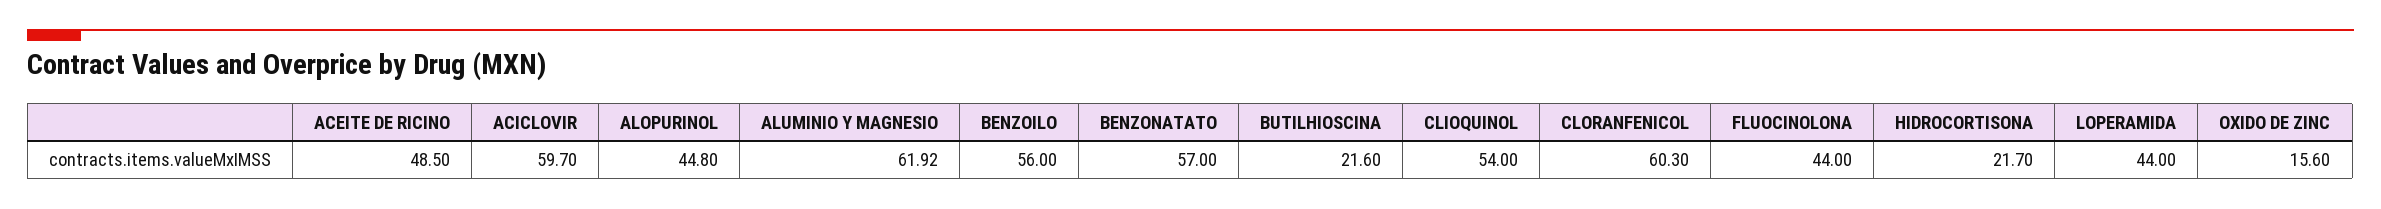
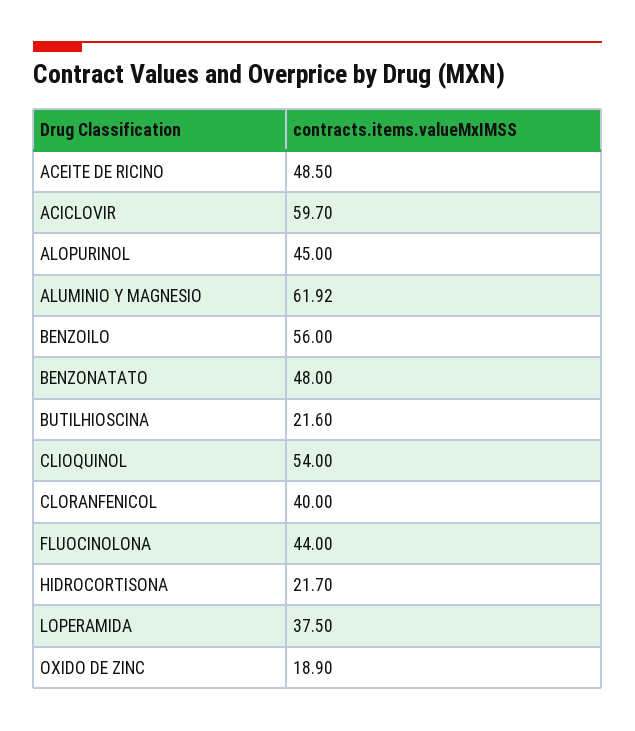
  {
    "ACEITE DE RICINO": 48.5,
    "ACICLOVIR": 59.7,
-   "ALOPURINOL": 44.8,
+   "ALOPURINOL": 45,
    "ALUMINIO Y MAGNESIO": 61.92,
    "BENZOILO": 56,
-   "BENZONATATO": 57,
+   "BENZONATATO": 48,
    "BUTILHIOSCINA": 21.6,
    "CLIOQUINOL": 54,
-   "CLORANFENICOL": 60.3,
+   "CLORANFENICOL": 40,
    "FLUOCINOLONA": 44,
    "HIDROCORTISONA": 21.7,
-   "LOPERAMIDA": 44,
+   "LOPERAMIDA": 37.5,
-   "OXIDO DE ZINC": 15.6
+   "OXIDO DE ZINC": 18.9
  }

